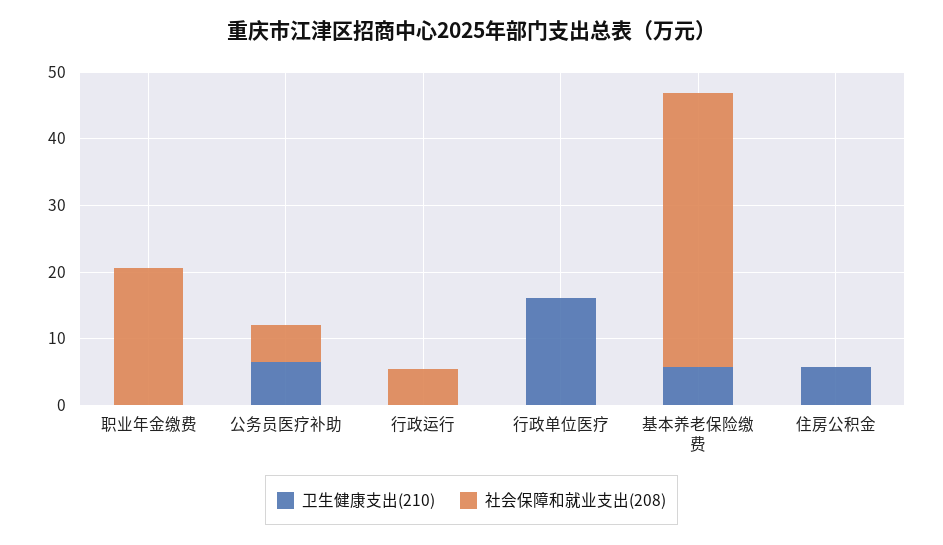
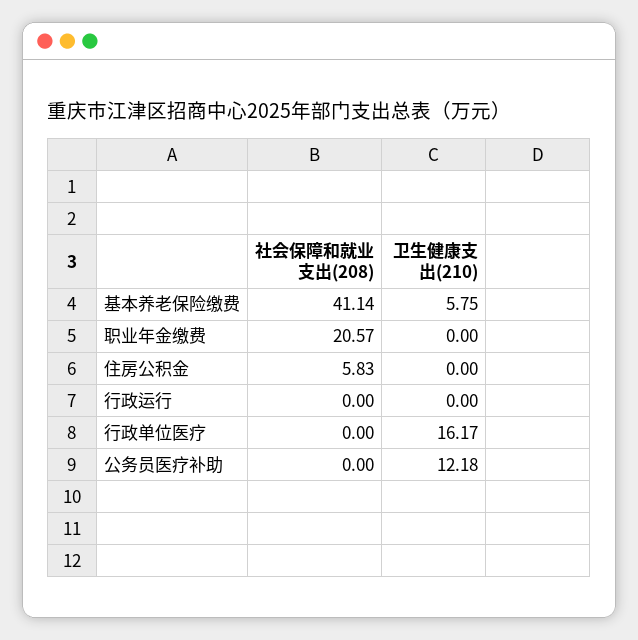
  {
    "卫生健康支出(210)": {
      "职业年金缴费": 0,
-     "公务员医疗补助": 6,
+     "公务员医疗补助": 12.18,
      "行政运行": 0,
      "行政单位医疗": 16.17,
      "基本养老保险缴费": 5.75,
-     "住房公积金": 6
+     "住房公积金": 0
    },
    "社会保障和就业支出(208)": {
      "职业年金缴费": 20.57,
-     "公务员医疗补助": 6,
+     "公务员医疗补助": 0,
-     "行政运行": 6,
+     "行政运行": 0,
      "行政单位医疗": 0,
      "基本养老保险缴费": 41.14,
-     "住房公积金": 0
+     "住房公积金": 5.83
    }
  }

